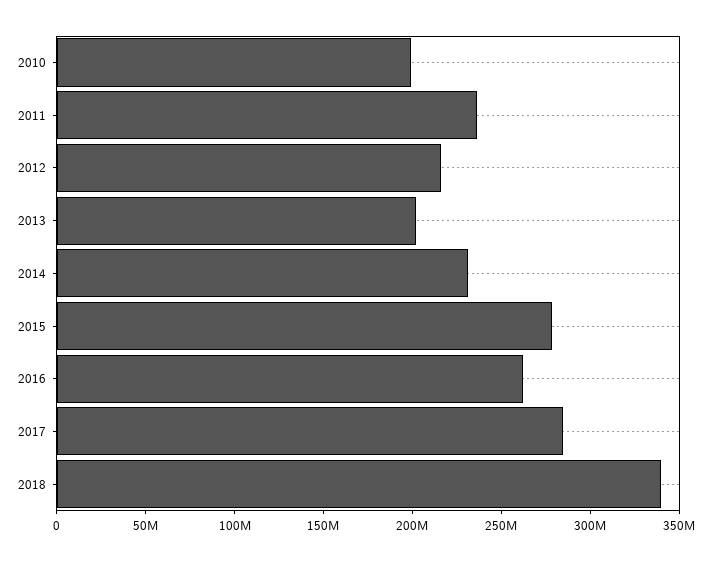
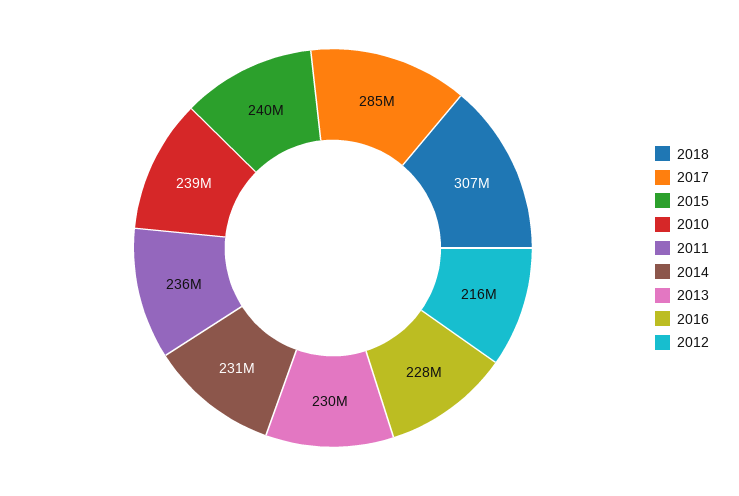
  {
-   "2010": 200000000,
+   "2010": 239000000,
    "2011": 236000000,
    "2012": 216000000,
-   "2013": 200000000,
+   "2013": 230000000,
    "2014": 231000000,
-   "2015": 280000000,
+   "2015": 240000000,
-   "2016": 260000000,
+   "2016": 228000000,
    "2017": 285000000,
-   "2018": 340000000
+   "2018": 307000000
  }

